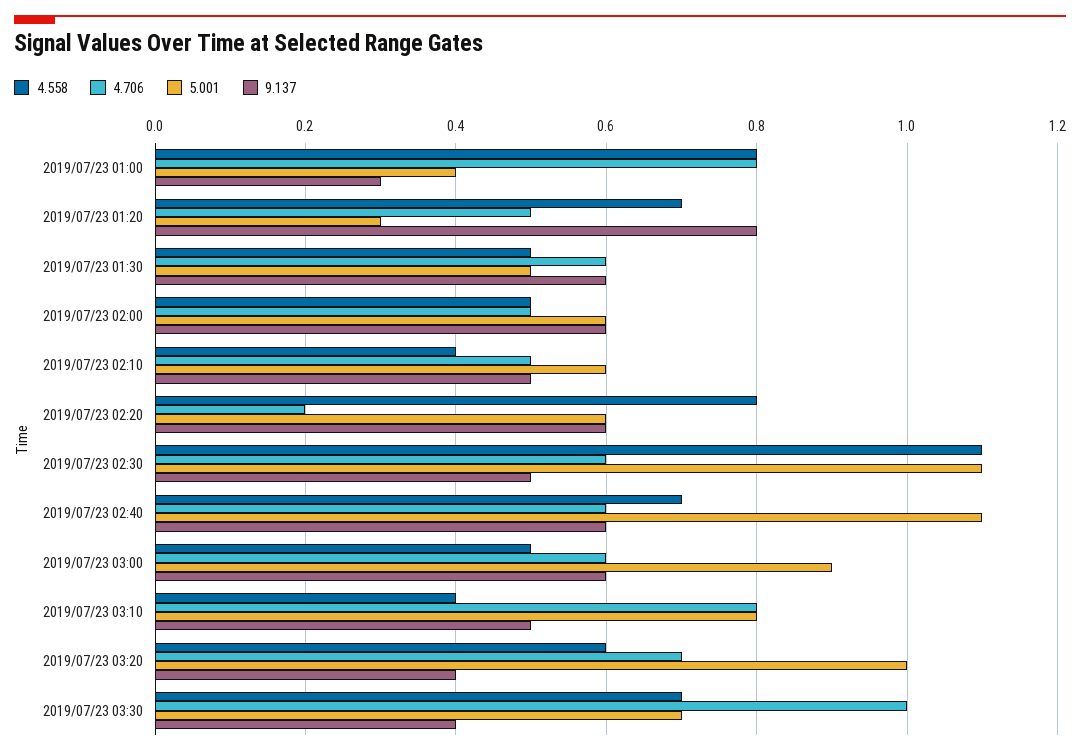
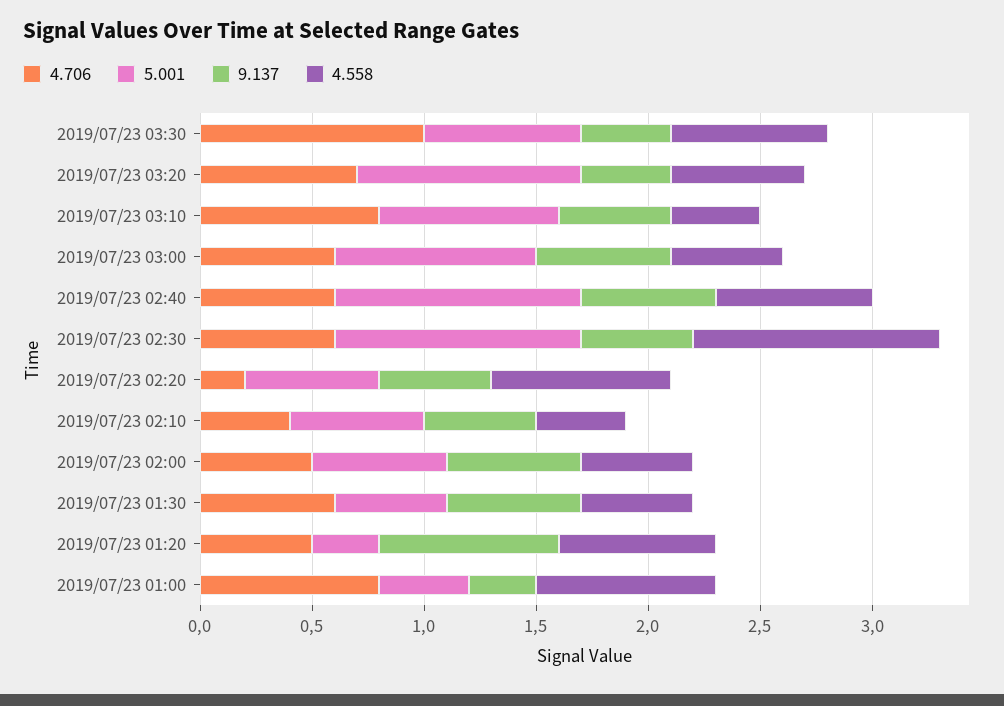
  {
    "4.558": {
      "2019/07/23 01:00": 0.8,
      "2019/07/23 01:20": 0.7,
      "2019/07/23 01:30": 0.5,
      "2019/07/23 02:00": 0.5,
      "2019/07/23 02:10": 0.4,
      "2019/07/23 02:20": 0.8,
      "2019/07/23 02:30": 1.1,
      "2019/07/23 02:40": 0.7,
      "2019/07/23 03:00": 0.5,
      "2019/07/23 03:10": 0.4,
      "2019/07/23 03:20": 0.6,
      "2019/07/23 03:30": 0.7
    },
    "4.706": {
      "2019/07/23 01:00": 0.8,
      "2019/07/23 01:20": 0.5,
      "2019/07/23 01:30": 0.6,
      "2019/07/23 02:00": 0.5,
-     "2019/07/23 02:10": 0.5,
+     "2019/07/23 02:10": 0.4,
      "2019/07/23 02:20": 0.2,
      "2019/07/23 02:30": 0.6,
      "2019/07/23 02:40": 0.6,
      "2019/07/23 03:00": 0.6,
      "2019/07/23 03:10": 0.8,
      "2019/07/23 03:20": 0.7,
      "2019/07/23 03:30": 1
    },
    "5.001": {
      "2019/07/23 01:00": 0.4,
      "2019/07/23 01:20": 0.3,
      "2019/07/23 01:30": 0.5,
      "2019/07/23 02:00": 0.6,
      "2019/07/23 02:10": 0.6,
      "2019/07/23 02:20": 0.6,
      "2019/07/23 02:30": 1.1,
      "2019/07/23 02:40": 1.1,
      "2019/07/23 03:00": 0.9,
      "2019/07/23 03:10": 0.8,
      "2019/07/23 03:20": 1,
      "2019/07/23 03:30": 0.7
    },
    "9.137": {
      "2019/07/23 01:00": 0.3,
      "2019/07/23 01:20": 0.8,
      "2019/07/23 01:30": 0.6,
      "2019/07/23 02:00": 0.6,
      "2019/07/23 02:10": 0.5,
-     "2019/07/23 02:20": 0.6,
+     "2019/07/23 02:20": 0.5,
      "2019/07/23 02:30": 0.5,
      "2019/07/23 02:40": 0.6,
      "2019/07/23 03:00": 0.6,
      "2019/07/23 03:10": 0.5,
      "2019/07/23 03:20": 0.4,
      "2019/07/23 03:30": 0.4
    }
  }

